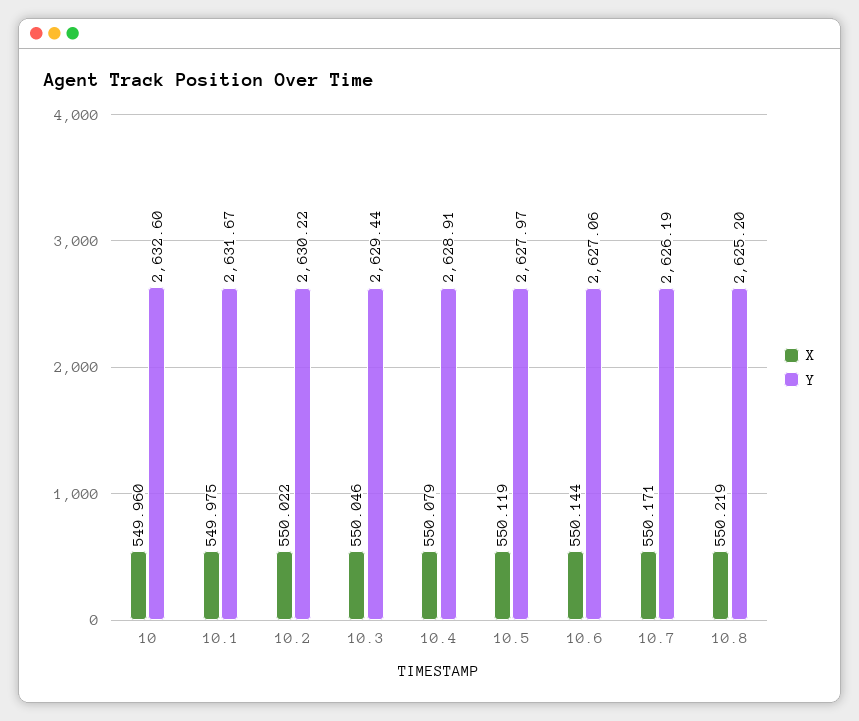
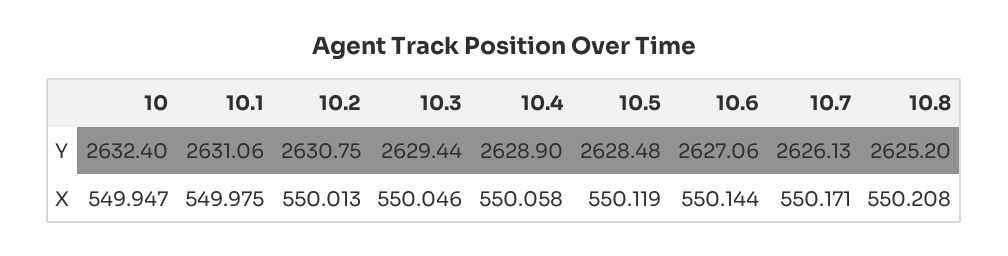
  {
    "X": {
-     "10": 549.96,
+     "10": 549.947,
      "10.1": 549.975,
-     "10.2": 550.022,
+     "10.2": 550.013,
      "10.3": 550.046,
-     "10.4": 550.079,
+     "10.4": 550.058,
      "10.5": 550.119,
      "10.6": 550.144,
      "10.7": 550.171,
-     "10.8": 550.219
+     "10.8": 550.208
    },
    "Y": {
-     "10": 2632.6,
+     "10": 2632.4,
-     "10.1": 2631.67,
+     "10.1": 2631.06,
-     "10.2": 2630.22,
+     "10.2": 2630.75,
      "10.3": 2629.44,
-     "10.4": 2628.91,
+     "10.4": 2628.9,
-     "10.5": 2627.97,
+     "10.5": 2628.48,
      "10.6": 2627.06,
-     "10.7": 2626.19,
+     "10.7": 2626.13,
      "10.8": 2625.2
    }
  }

